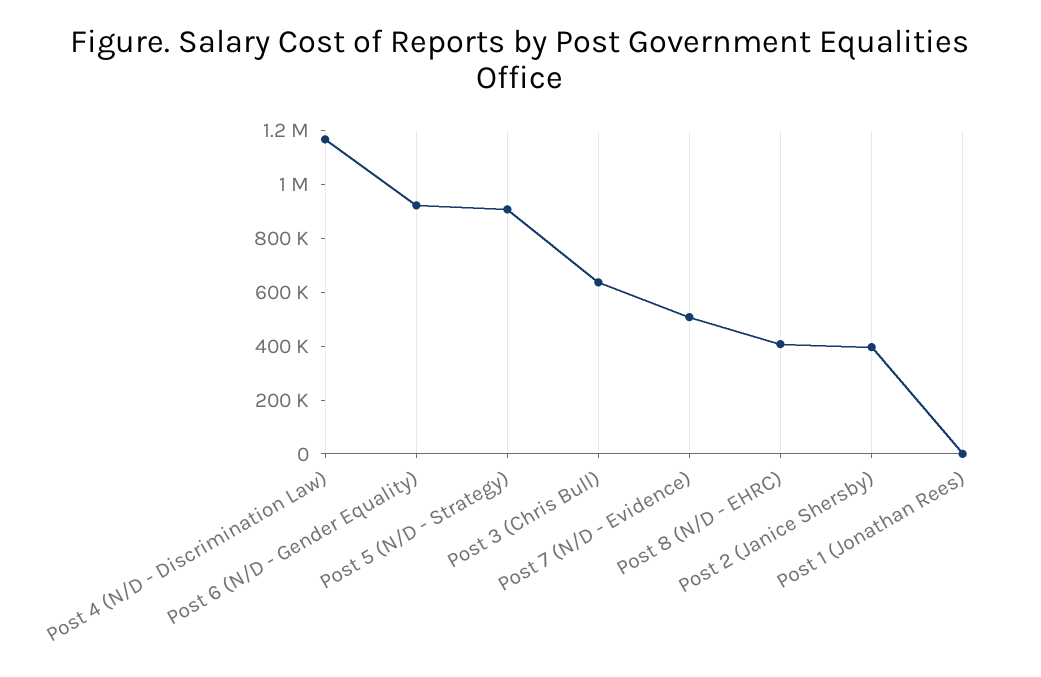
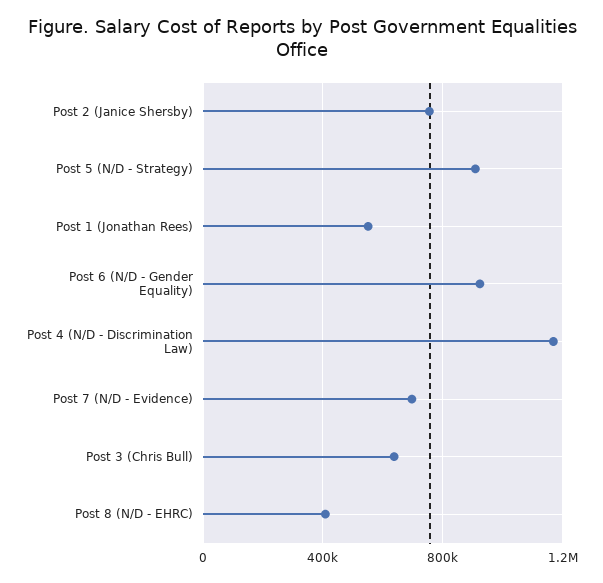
  {
    "Post 4 (N/D - Discrimination Law)": 1150000,
    "Post 6 (N/D - Gender Equality)": 900000,
    "Post 5 (N/D - Strategy)": 900000,
    "Post 3 (Chris Bull)": 650000,
-   "Post 7 (N/D - Evidence)": 500000,
+   "Post 7 (N/D - Evidence)": 700000,
    "Post 8 (N/D - EHRC)": 400000,
-   "Post 2 (Janice Shersby)": 400000,
+   "Post 2 (Janice Shersby)": 750000,
-   "Post 1 (Jonathan Rees)": 0
+   "Post 1 (Jonathan Rees)": 550000
  }

